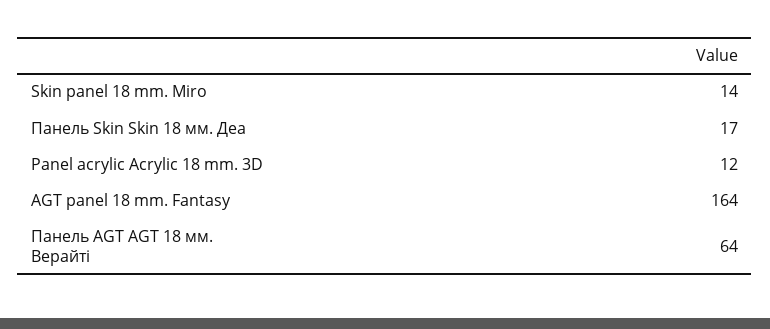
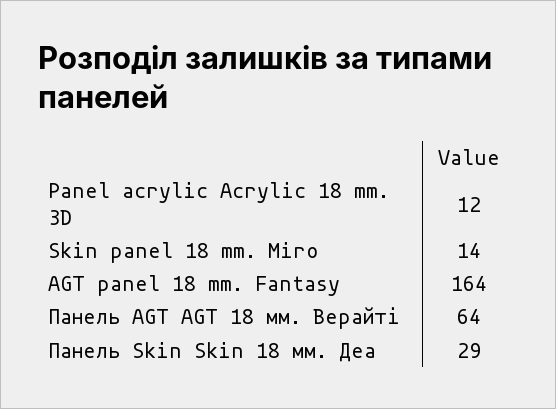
  {
    "Skin panel 18 mm. Miro": 14,
-   "Панель Skin Skin 18 мм. Деа": 17,
+   "Панель Skin Skin 18 мм. Деа": 29,
    "Panel acrylic Acrylic 18 mm. 3D": 12,
    "AGT panel 18 mm. Fantasy": 164,
    "Панель AGT AGT 18 мм. Верайті": 64
  }

